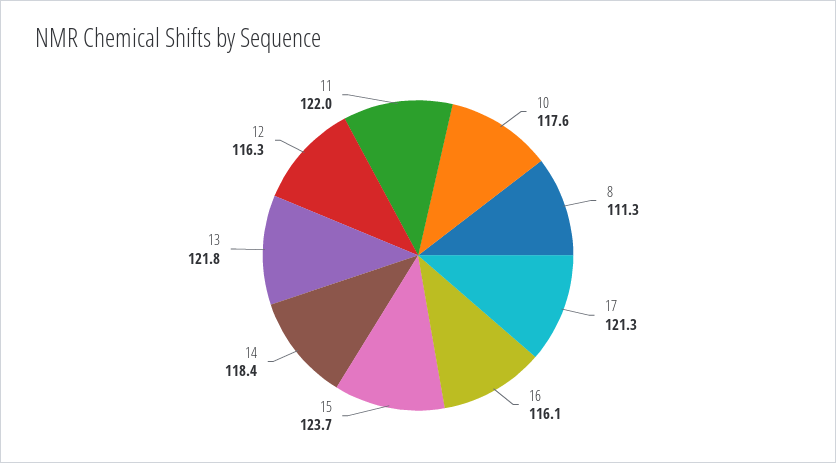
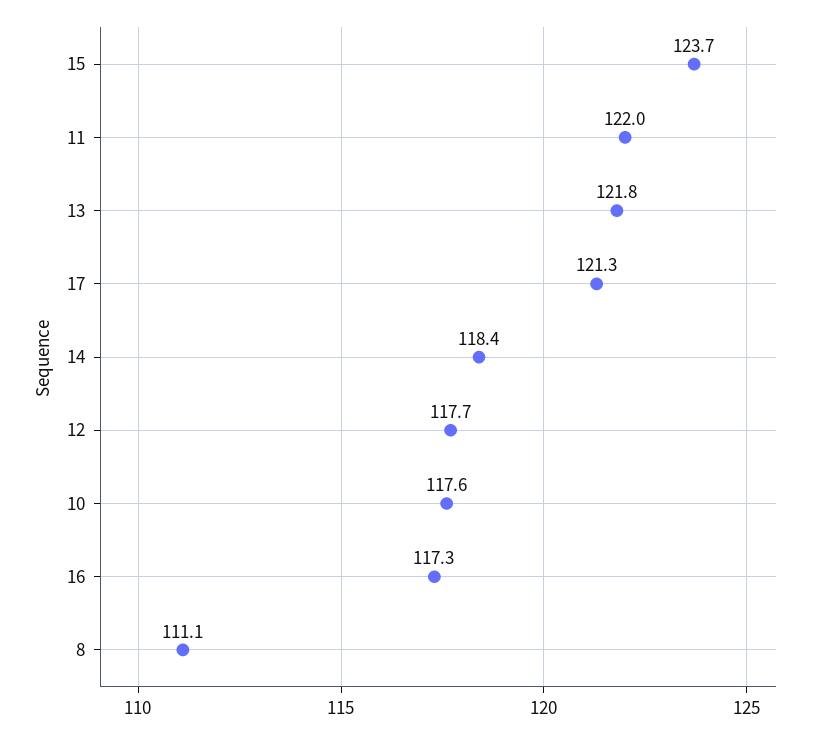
  {
    "10": 117.6,
-   "8": 111.3,
+   "8": 111.1,
    "17": 121.3,
-   "16": 116.1,
+   "16": 117.3,
    "15": 123.7,
    "14": 118.4,
    "13": 121.8,
-   "12": 116.3,
+   "12": 117.7,
    "11": 122
  }

